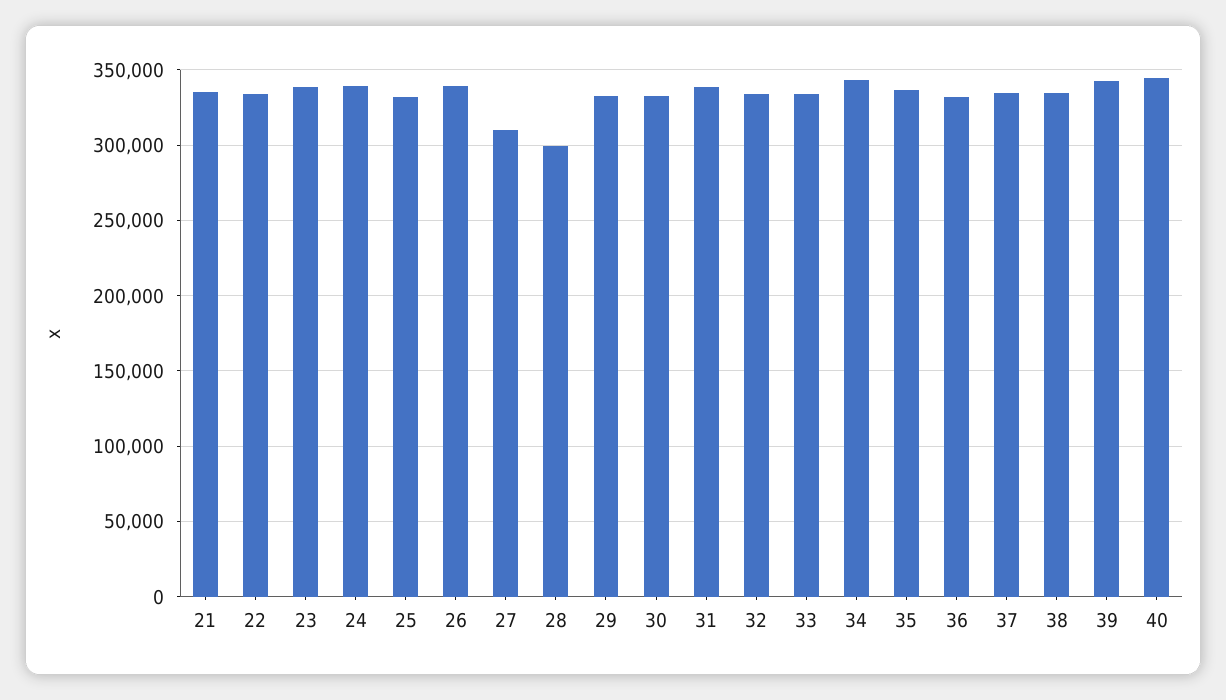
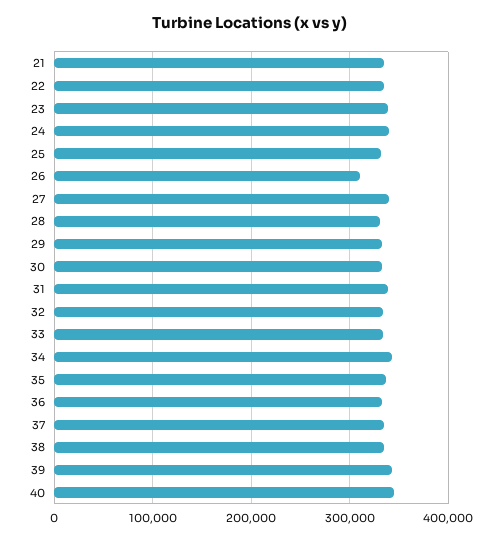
  {
    "21": 335000,
    "22": 335000,
    "23": 340000,
    "24": 340000,
    "25": 330000,
-   "26": 340000,
+   "26": 310000,
-   "27": 310000,
+   "27": 340000,
-   "28": 300000,
+   "28": 330000,
    "29": 335000,
    "30": 330000,
    "31": 340000,
    "32": 335000,
    "33": 335000,
    "34": 345000,
    "35": 335000,
    "36": 330000,
    "37": 335000,
    "38": 335000,
    "39": 345000,
    "40": 345000
  }

